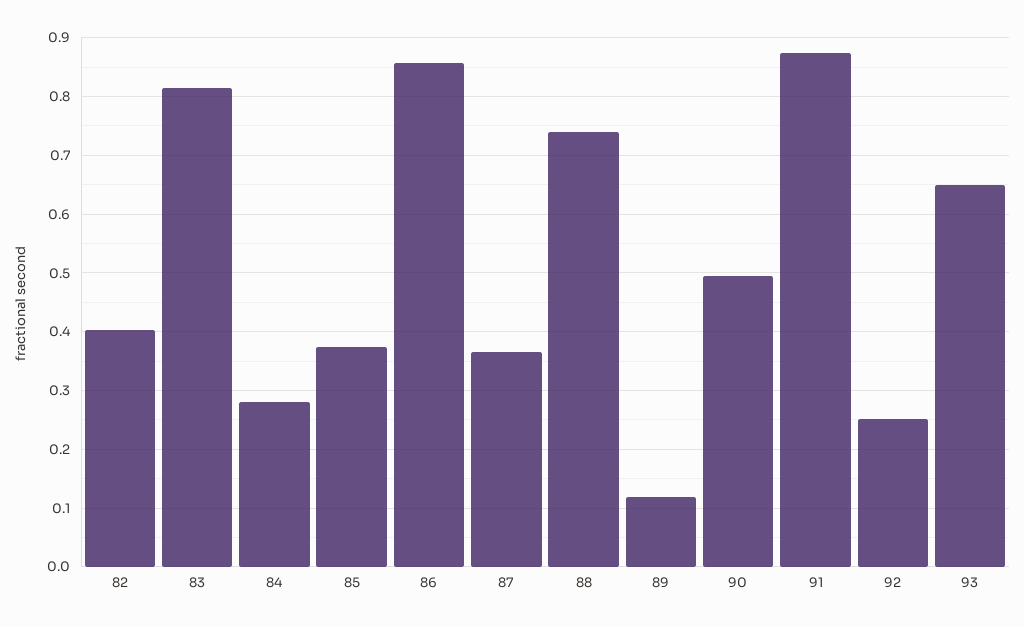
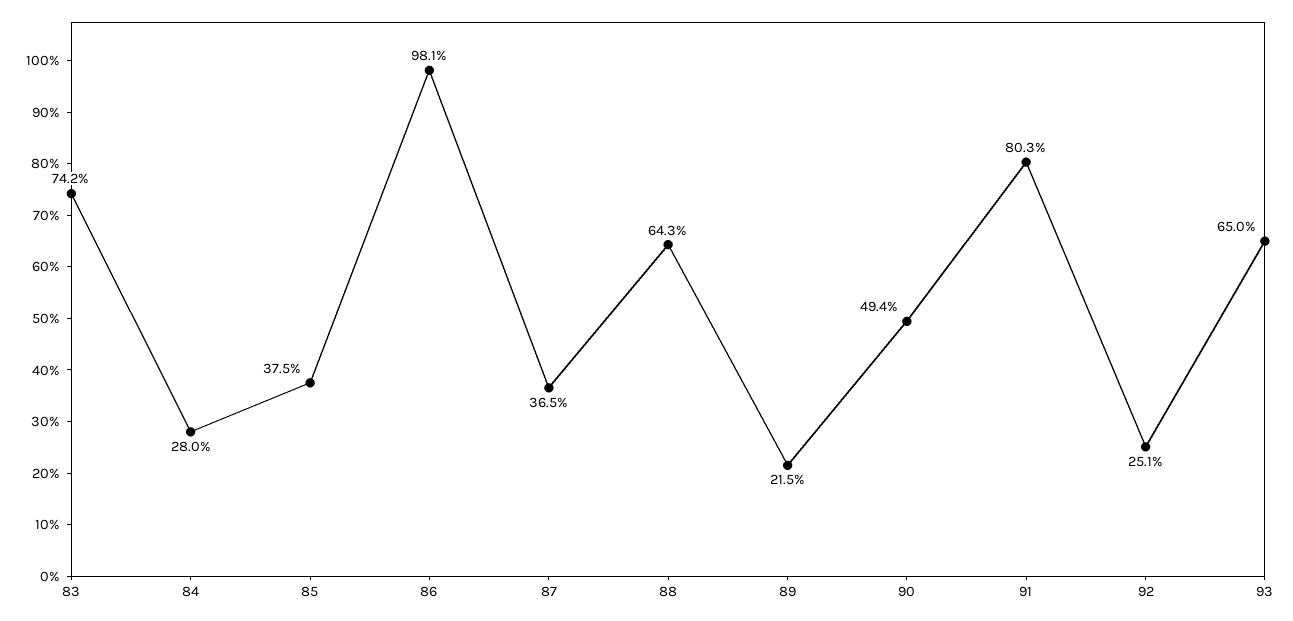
  {
-   "82": 0.4,
-   "83": 0.82,
+   "83": 0.742,
    "84": 0.28,
    "85": 0.375,
-   "86": 0.86,
+   "86": 0.981,
    "87": 0.365,
-   "88": 0.74,
+   "88": 0.643,
-   "89": 0.12,
+   "89": 0.215,
    "90": 0.494,
-   "91": 0.88,
+   "91": 0.803,
    "92": 0.251,
    "93": 0.65
  }

